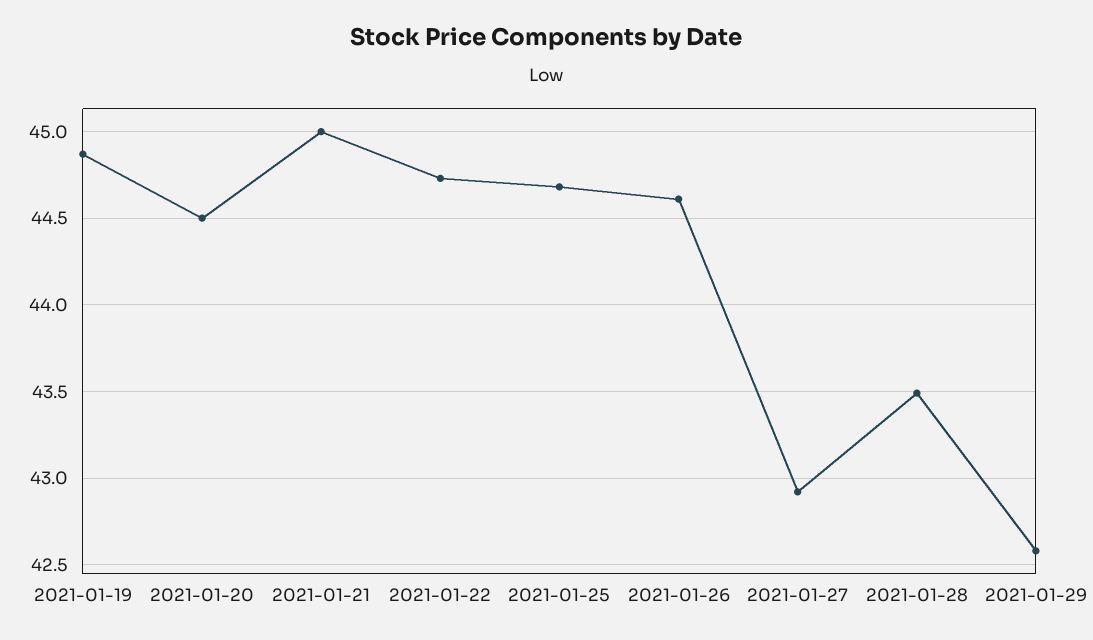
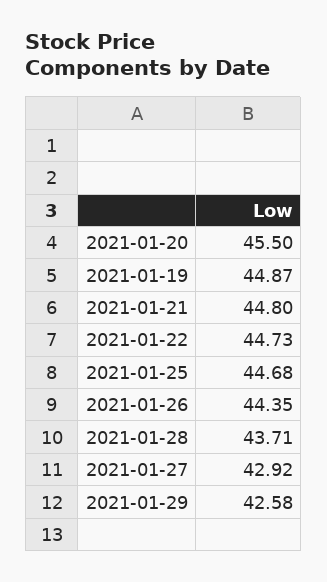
  {
    "2021-01-19": 44.87,
-   "2021-01-20": 44.5,
+   "2021-01-20": 45.5,
-   "2021-01-21": 45,
+   "2021-01-21": 44.8,
    "2021-01-22": 44.73,
    "2021-01-25": 44.68,
-   "2021-01-26": 44.6,
+   "2021-01-26": 44.35,
    "2021-01-27": 42.92,
-   "2021-01-28": 43.5,
+   "2021-01-28": 43.71,
    "2021-01-29": 42.58
  }

